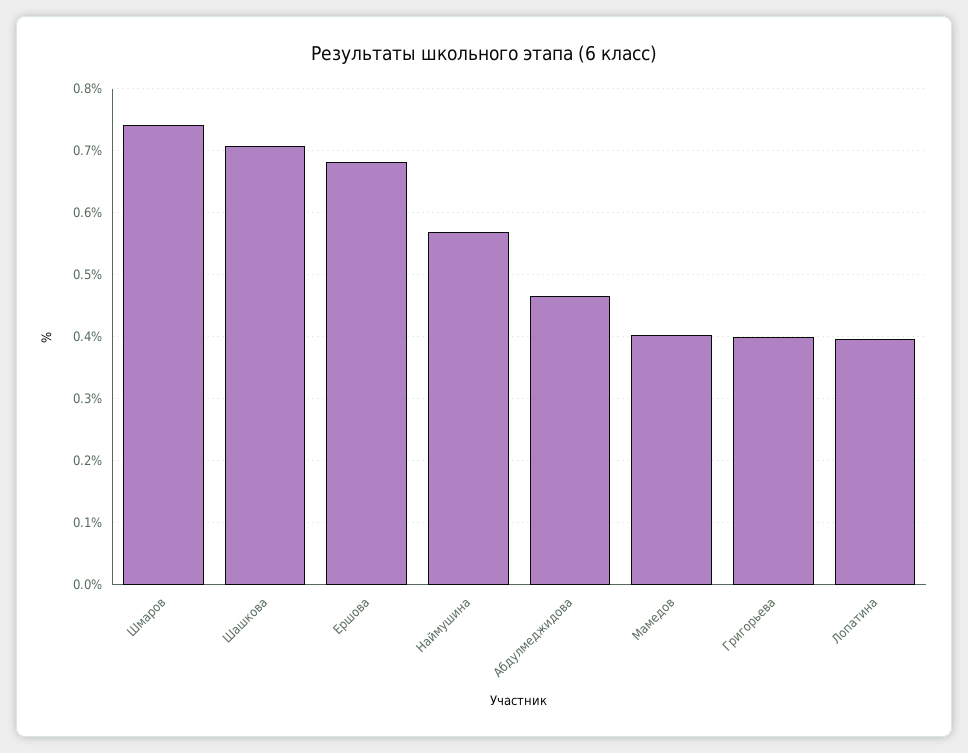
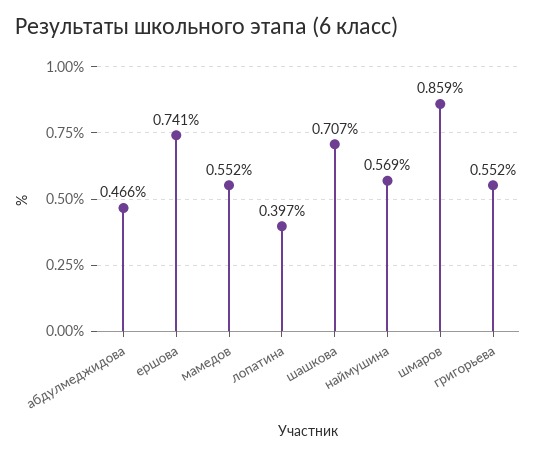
  {
-   "Шмаров": 0.74,
+   "Шмаров": 0.859,
    "Шашкова": 0.707,
-   "Ершова": 0.68,
+   "Ершова": 0.741,
    "Наймушина": 0.569,
    "Абдулмеджидова": 0.466,
-   "Мамедов": 0.4,
+   "Мамедов": 0.552,
-   "Григорьева": 0.4,
+   "Григорьева": 0.552,
    "Лопатина": 0.397
  }

